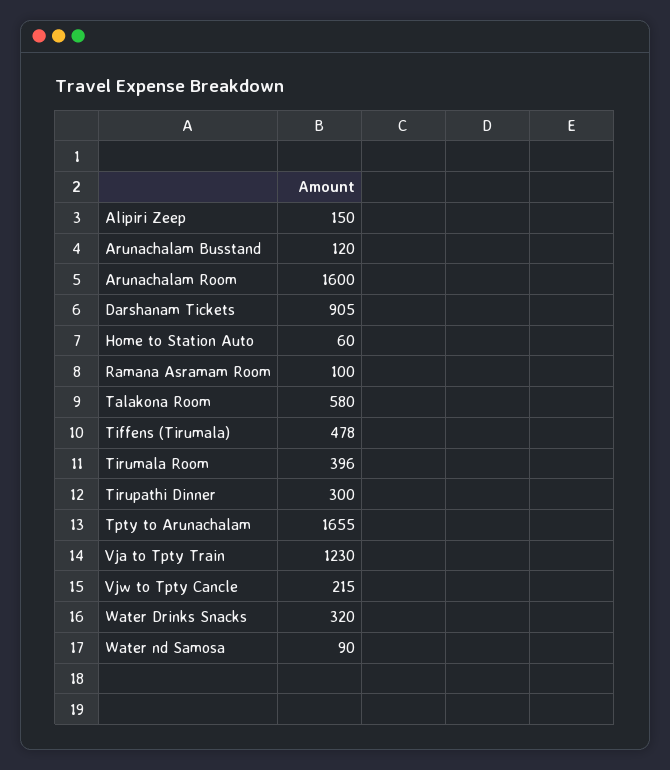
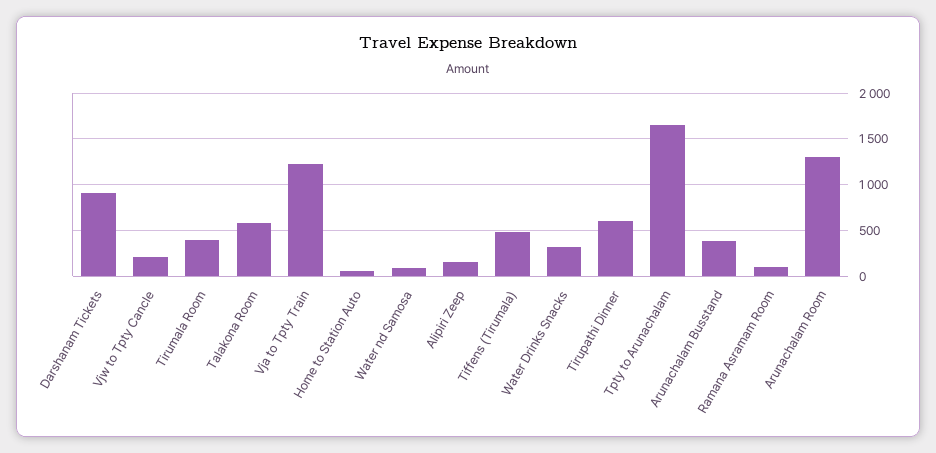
  {
    "Alipiri Zeep": 150,
-   "Arunachalam Busstand": 120,
+   "Arunachalam Busstand": 400,
-   "Arunachalam Room": 1600,
+   "Arunachalam Room": 1300,
    "Darshanam Tickets": 905,
    "Home to Station Auto": 60,
    "Ramana Asramam Room": 100,
    "Talakona Room": 580,
    "Tiffens (Tirumala)": 478,
    "Tirumala Room": 396,
-   "Tirupathi Dinner": 300,
+   "Tirupathi Dinner": 600,
    "Tpty to Arunachalam": 1655,
    "Vja to Tpty Train": 1230,
    "Vjw to Tpty Cancle": 215,
    "Water Drinks Snacks": 320,
    "Water nd Samosa": 90
  }

